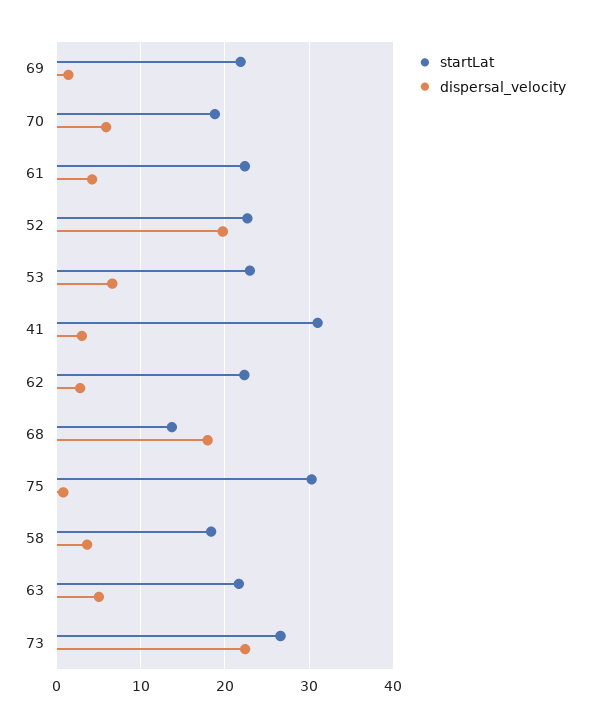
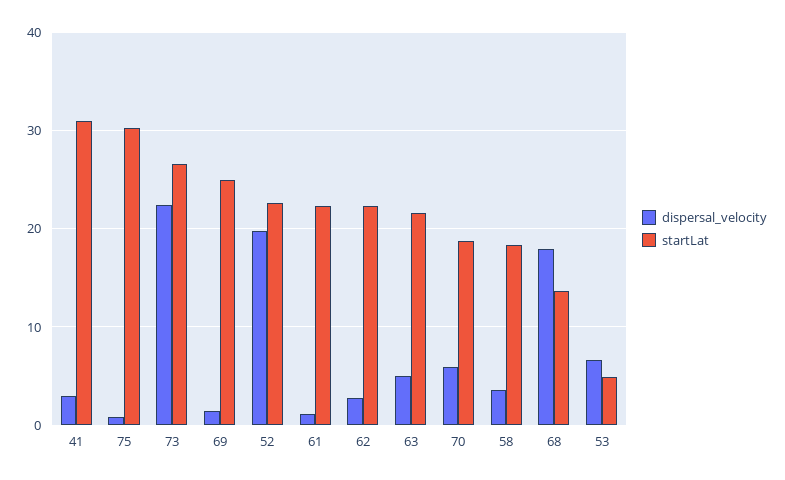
  {
    "startLat": {
-     "69": 22,
+     "69": 25,
      "70": 19,
      "61": 22,
      "52": 23,
-     "53": 23,
+     "53": 5,
      "41": 31,
      "62": 22,
      "68": 14,
      "75": 30,
      "58": 18,
      "63": 22,
      "73": 27
    },
    "dispersal_velocity": {
      "69": 1,
      "70": 6,
-     "61": 4,
+     "61": 1,
      "52": 20,
      "53": 7,
      "41": 3,
      "62": 3,
      "68": 18,
      "75": 1,
      "58": 4,
      "63": 5,
      "73": 22
    }
  }

